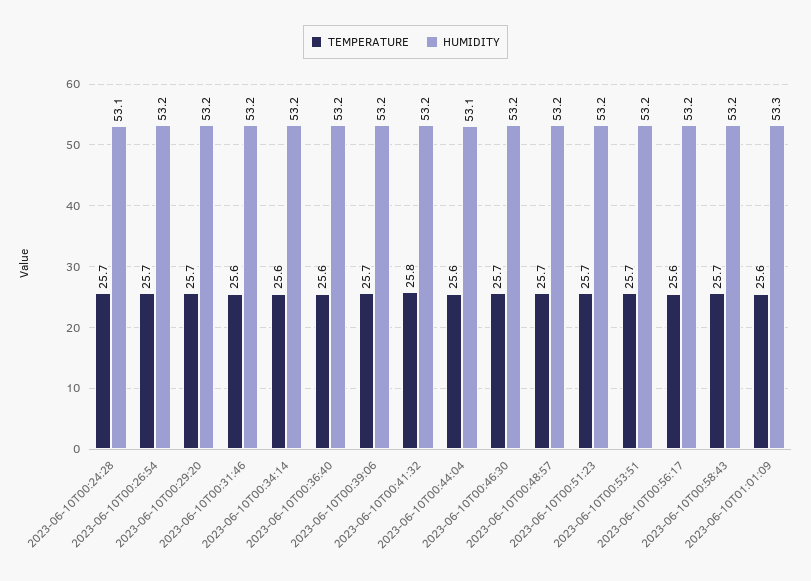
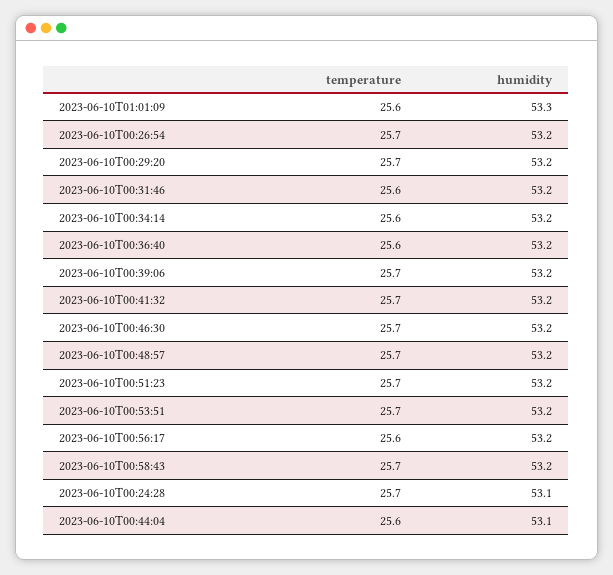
  {
    "TEMPERATURE": {
      "2023-06-10T00:24:28": 25.7,
      "2023-06-10T00:26:54": 25.7,
      "2023-06-10T00:29:20": 25.7,
      "2023-06-10T00:31:46": 25.6,
      "2023-06-10T00:34:14": 25.6,
      "2023-06-10T00:36:40": 25.6,
      "2023-06-10T00:39:06": 25.7,
-     "2023-06-10T00:41:32": 25.8,
+     "2023-06-10T00:41:32": 25.7,
      "2023-06-10T00:44:04": 25.6,
      "2023-06-10T00:46:30": 25.7,
      "2023-06-10T00:48:57": 25.7,
      "2023-06-10T00:51:23": 25.7,
      "2023-06-10T00:53:51": 25.7,
      "2023-06-10T00:56:17": 25.6,
      "2023-06-10T00:58:43": 25.7,
      "2023-06-10T01:01:09": 25.6
    },
    "HUMIDITY": {
      "2023-06-10T00:24:28": 53.1,
      "2023-06-10T00:26:54": 53.2,
      "2023-06-10T00:29:20": 53.2,
      "2023-06-10T00:31:46": 53.2,
      "2023-06-10T00:34:14": 53.2,
      "2023-06-10T00:36:40": 53.2,
      "2023-06-10T00:39:06": 53.2,
      "2023-06-10T00:41:32": 53.2,
      "2023-06-10T00:44:04": 53.1,
      "2023-06-10T00:46:30": 53.2,
      "2023-06-10T00:48:57": 53.2,
      "2023-06-10T00:51:23": 53.2,
      "2023-06-10T00:53:51": 53.2,
      "2023-06-10T00:56:17": 53.2,
      "2023-06-10T00:58:43": 53.2,
      "2023-06-10T01:01:09": 53.3
    }
  }

